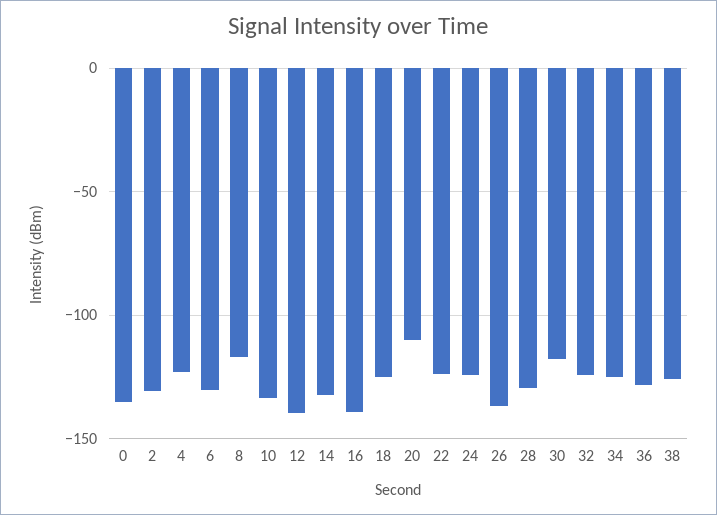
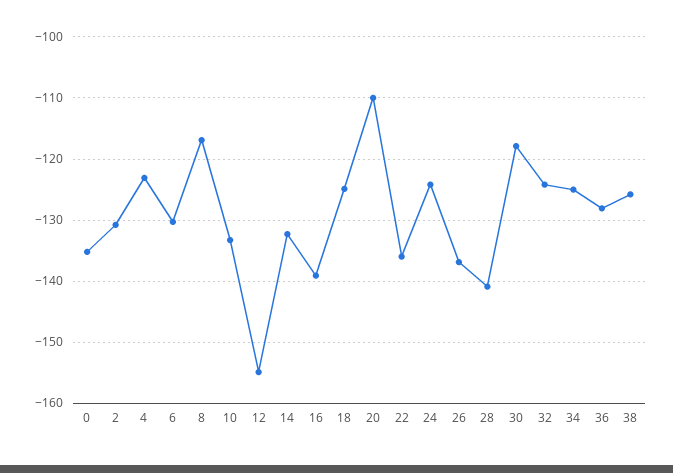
  {
    "0": -135,
    "2": -131,
    "4": -123,
    "6": -130,
    "8": -117,
    "10": -133,
-   "12": -140,
+   "12": -155,
    "14": -132,
    "16": -139,
    "18": -125,
    "20": -110,
-   "22": -125,
+   "22": -136,
    "24": -124,
    "26": -137,
-   "28": -130,
+   "28": -141,
    "30": -118,
    "32": -124,
    "34": -125,
    "36": -128,
    "38": -126
  }

